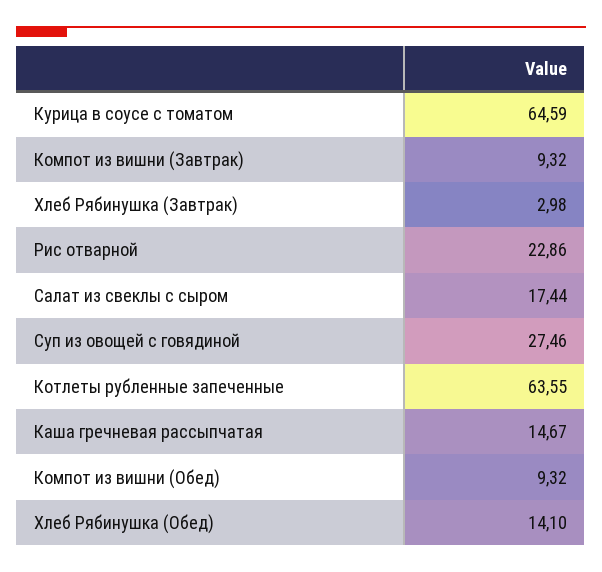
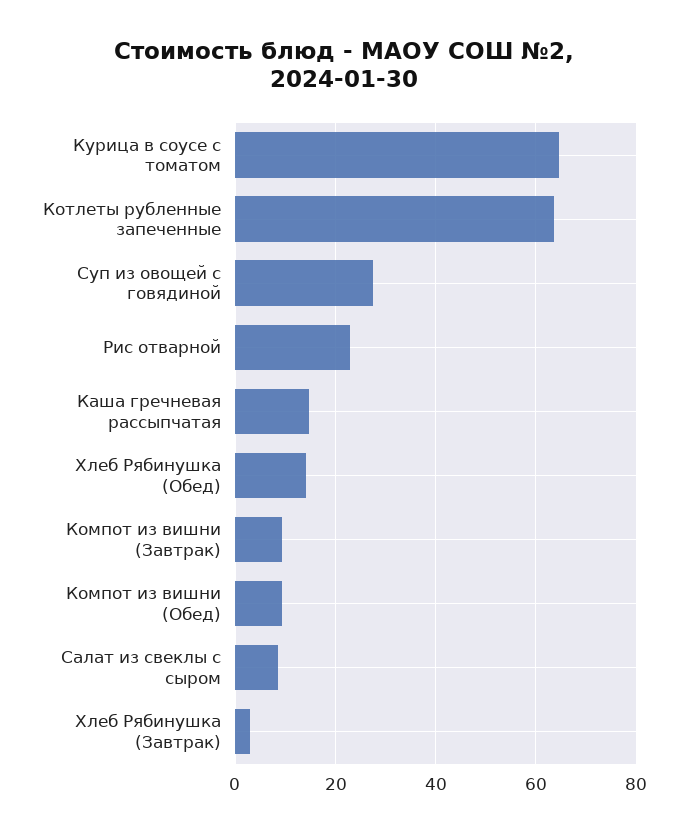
  {
    "Курица в соусе с томатом": 64.59,
    "Компот из вишни (Завтрак)": 9.32,
    "Хлеб Рябинушка (Завтрак)": 2.98,
    "Рис отварной": 22.86,
-   "Салат из свеклы с сыром": 17.44,
+   "Салат из свеклы с сыром": 8,
    "Суп из овощей с говядиной": 27.46,
    "Котлеты рубленные запеченные": 63.55,
    "Каша гречневая рассыпчатая": 14.67,
    "Компот из вишни (Обед)": 9.32,
    "Хлеб Рябинушка (Обед)": 14.1
  }

